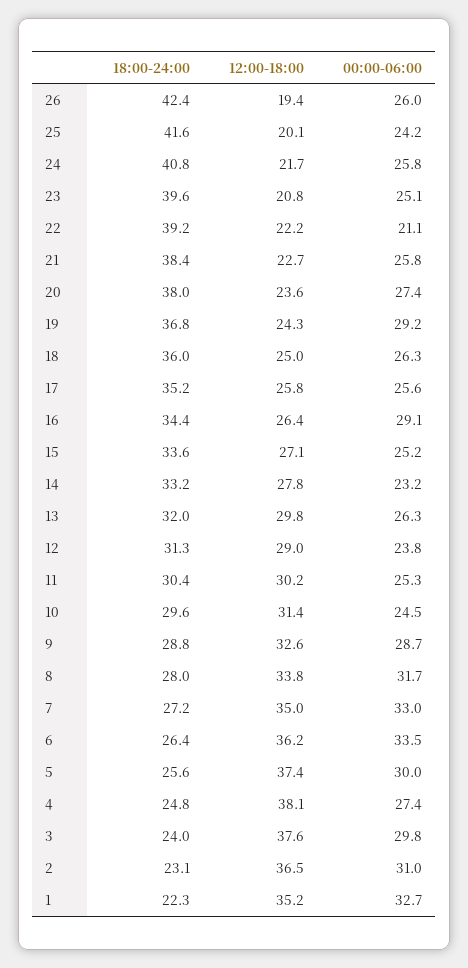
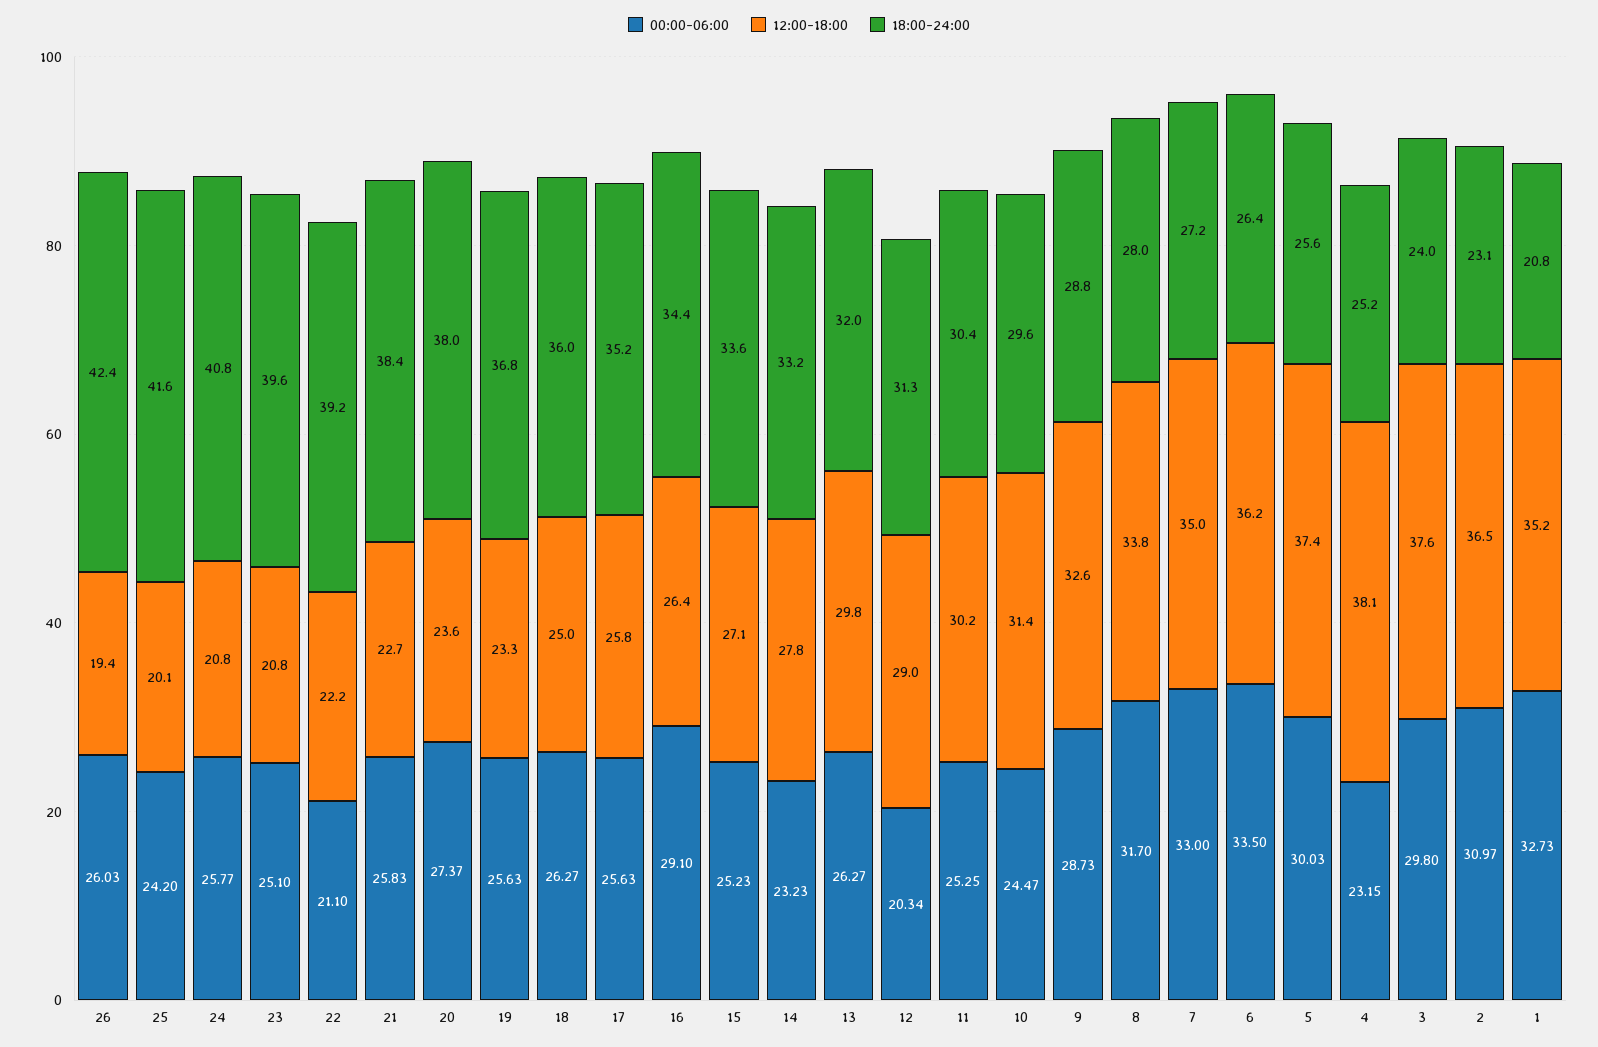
  {
    "18:00-24:00": {
      "26": 42.4,
      "25": 41.6,
      "24": 40.8,
      "23": 39.6,
      "22": 39.2,
      "21": 38.4,
      "20": 38,
      "19": 36.8,
      "18": 36,
      "17": 35.2,
      "16": 34.4,
      "15": 33.6,
      "14": 33.2,
      "13": 32,
      "12": 31.3,
      "11": 30.4,
      "10": 29.6,
      "9": 28.8,
      "8": 28,
      "7": 27.2,
      "6": 26.4,
      "5": 25.6,
-     "4": 24.8,
+     "4": 25.2,
      "3": 24,
      "2": 23.1,
-     "1": 22.3
+     "1": 20.8
    },
    "12:00-18:00": {
      "26": 19.4,
      "25": 20.1,
-     "24": 21.7,
+     "24": 20.8,
      "23": 20.8,
      "22": 22.2,
      "21": 22.7,
      "20": 23.6,
-     "19": 24.3,
+     "19": 23.3,
      "18": 25,
      "17": 25.8,
      "16": 26.4,
      "15": 27.1,
      "14": 27.8,
      "13": 29.8,
      "12": 29,
      "11": 30.2,
      "10": 31.4,
      "9": 32.6,
      "8": 33.8,
      "7": 35,
      "6": 36.2,
      "5": 37.4,
      "4": 38.1,
      "3": 37.6,
      "2": 36.5,
      "1": 35.2
    },
    "00:00-06:00": {
      "26": 26.03,
      "25": 24.2,
      "24": 25.77,
      "23": 25.1,
      "22": 21.1,
      "21": 25.83,
      "20": 27.37,
-     "19": 29.2,
+     "19": 25.63,
      "18": 26.27,
      "17": 25.63,
      "16": 29.1,
      "15": 25.23,
      "14": 23.23,
      "13": 26.27,
-     "12": 23.8,
+     "12": 20.34,
      "11": 25.25,
      "10": 24.47,
      "9": 28.73,
      "8": 31.7,
      "7": 33,
      "6": 33.5,
      "5": 30.03,
-     "4": 27.4,
+     "4": 23.15,
      "3": 29.8,
      "2": 30.97,
      "1": 32.73
    }
  }

